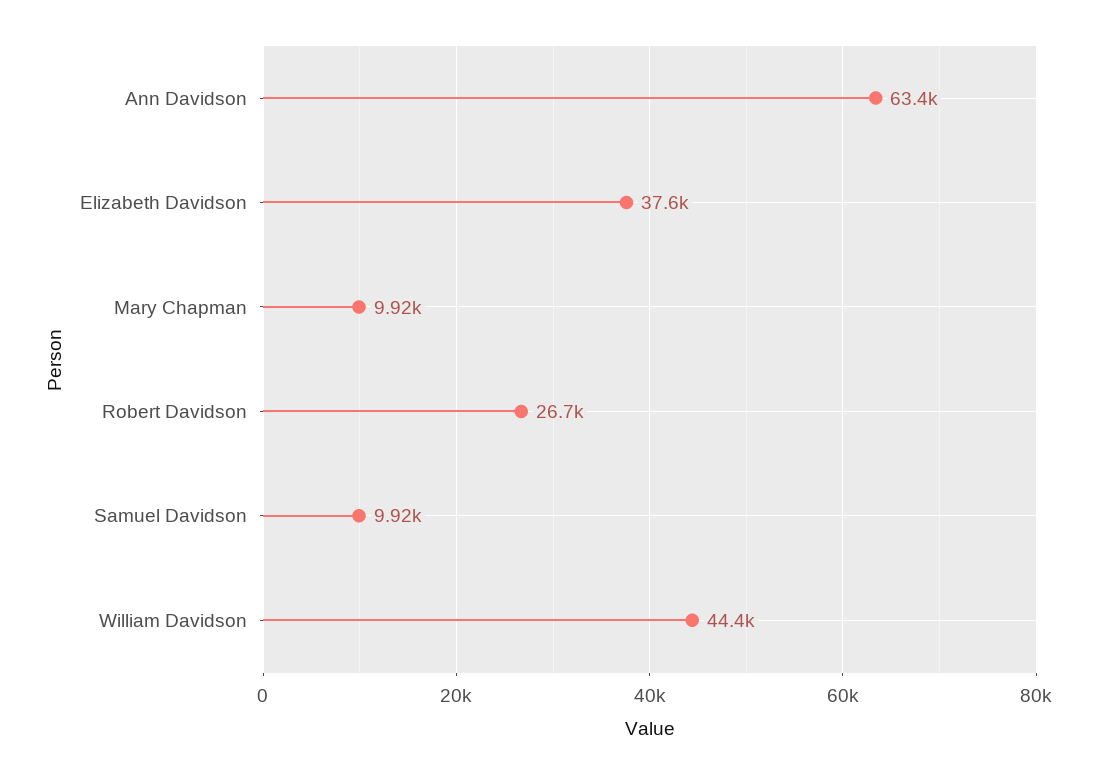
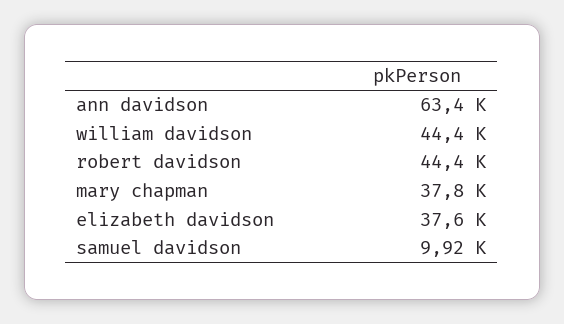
  {
    "Ann Davidson": 63400,
    "Elizabeth Davidson": 37600,
-   "Mary Chapman": 9920,
+   "Mary Chapman": 37800,
-   "Robert Davidson": 26700,
+   "Robert Davidson": 44400,
    "Samuel Davidson": 9920,
    "William Davidson": 44400
  }

